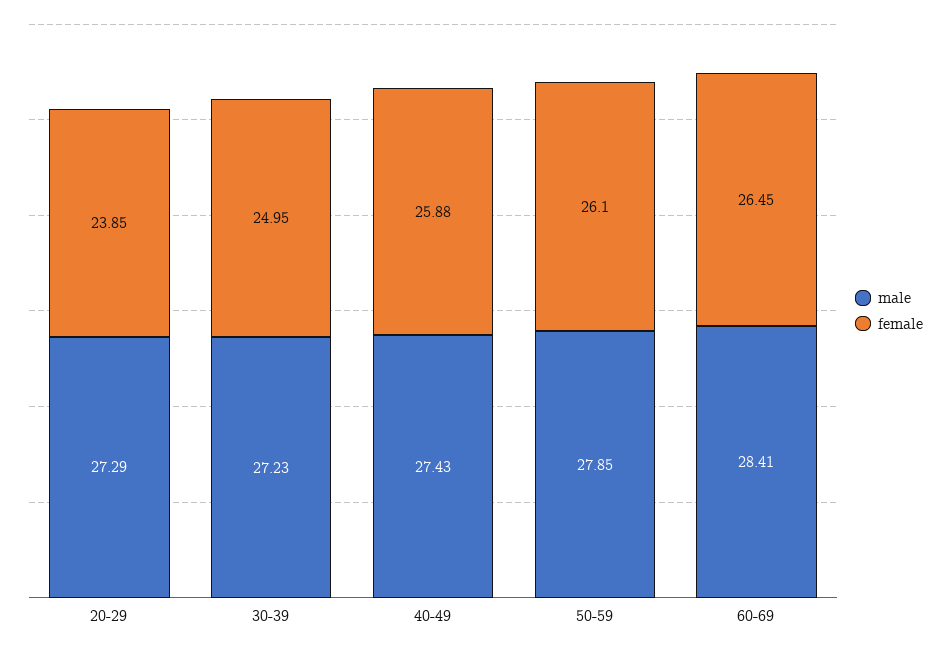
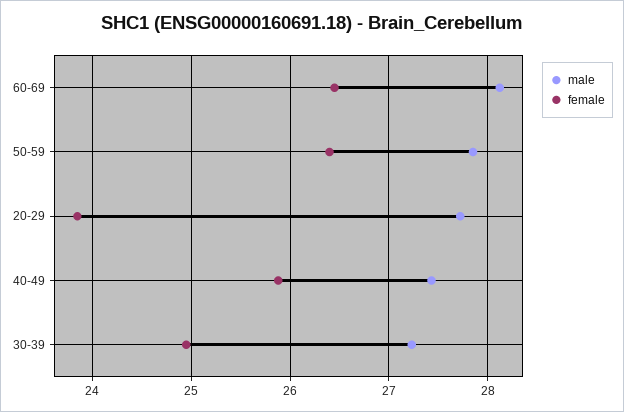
  {
    "male": {
-     "20-29": 27.29,
+     "20-29": 27.7,
      "30-39": 27.23,
      "40-49": 27.43,
      "50-59": 27.85,
-     "60-69": 28.41
+     "60-69": 28.1
    },
    "female": {
      "20-29": 23.85,
      "30-39": 24.95,
      "40-49": 25.88,
-     "50-59": 26.1,
+     "50-59": 26.4,
      "60-69": 26.45
    }
  }

